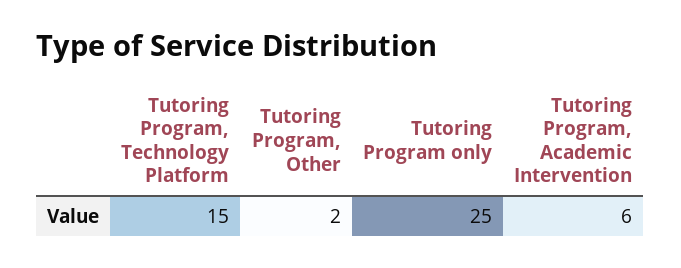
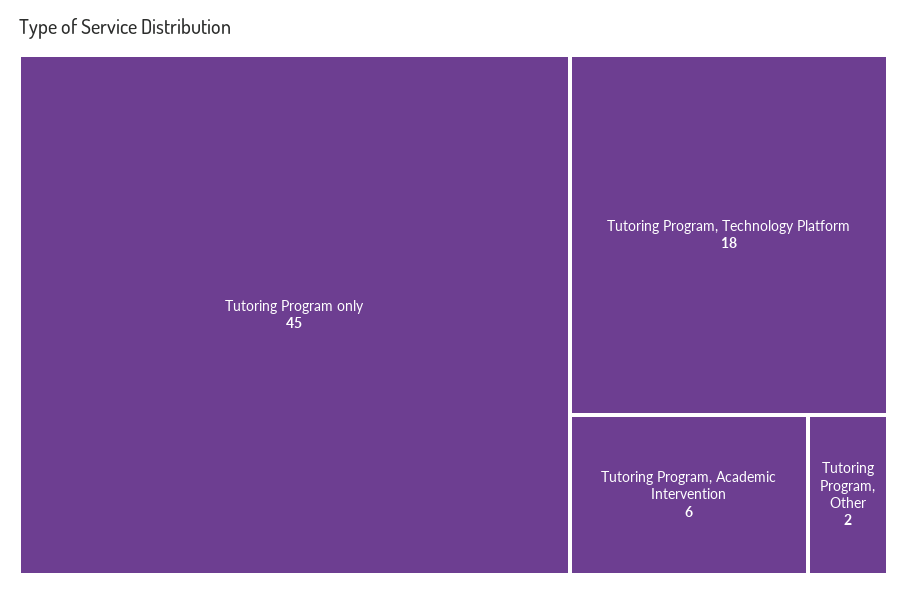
  {
-   "Tutoring Program, Technology Platform": 15,
+   "Tutoring Program, Technology Platform": 18,
    "Tutoring Program, Other": 2,
-   "Tutoring Program only": 25,
+   "Tutoring Program only": 45,
    "Tutoring Program, Academic Intervention": 6
  }

